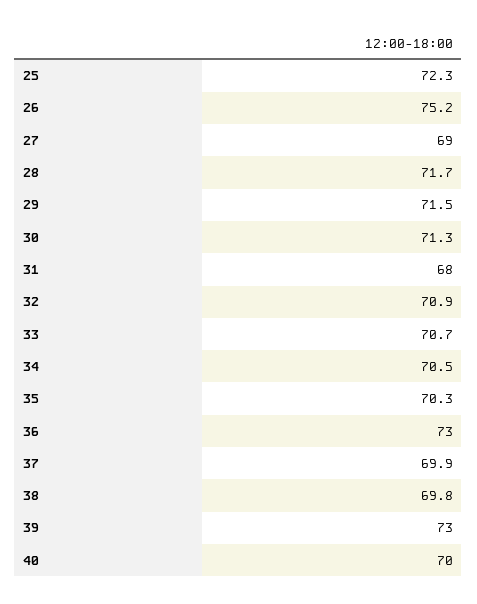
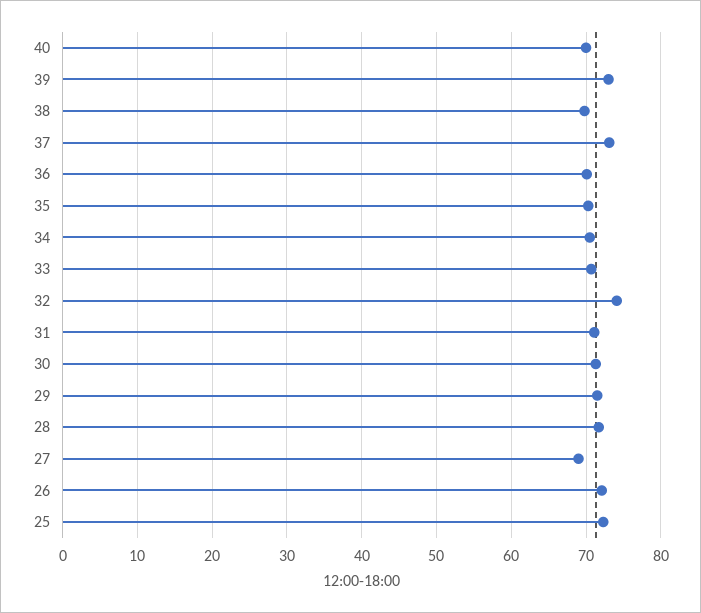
  {
    "25": 72.3,
-   "26": 75.2,
+   "26": 72,
    "27": 69,
    "28": 71.7,
    "29": 71.5,
    "30": 71.3,
-   "31": 68,
+   "31": 71,
-   "32": 70.9,
+   "32": 74,
    "33": 70.7,
    "34": 70.5,
    "35": 70.3,
-   "36": 73,
+   "36": 70,
-   "37": 69.9,
+   "37": 73,
    "38": 69.8,
    "39": 73,
    "40": 70
  }

